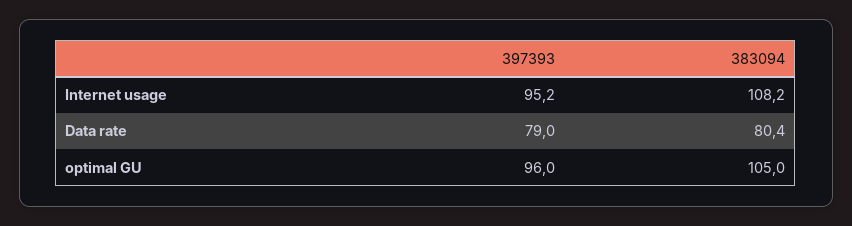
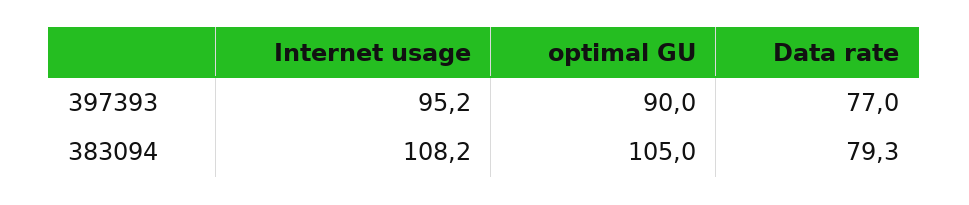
  {
    "397393": {
      "Internet usage": 95.2,
-     "Data rate": 79,
+     "Data rate": 77,
-     "optimal GU": 96
+     "optimal GU": 90
    },
    "383094": {
      "Internet usage": 108.2,
-     "Data rate": 80.4,
+     "Data rate": 79.3,
      "optimal GU": 105
    }
  }

